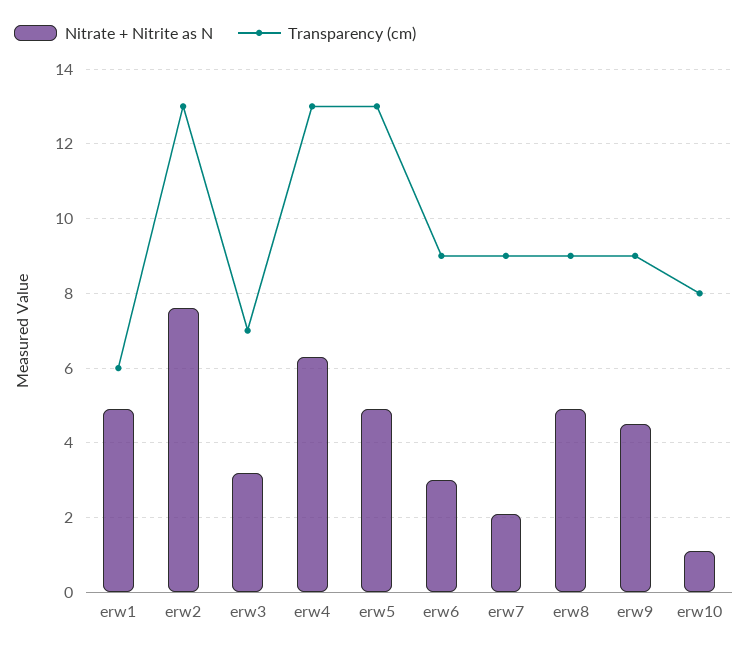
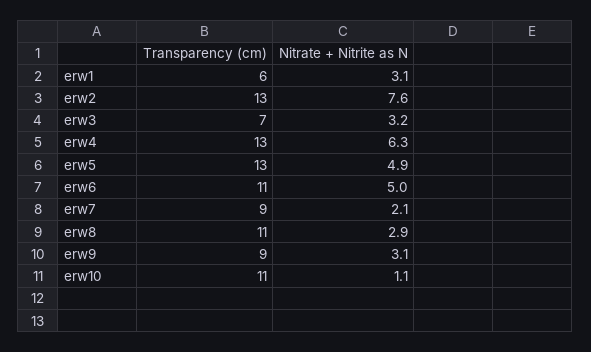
  {
    "Nitrate + Nitrite as N": {
-     "erw1": 5,
+     "erw1": 3.1,
      "erw2": 7.6,
      "erw3": 3.2,
      "erw4": 6.3,
      "erw5": 4.9,
-     "erw6": 3,
+     "erw6": 5,
      "erw7": 2.1,
-     "erw8": 5,
+     "erw8": 2.9,
-     "erw9": 4.5,
+     "erw9": 3.1,
      "erw10": 1.1
    },
    "Transparency (cm)": {
      "erw1": 6,
      "erw2": 13,
      "erw3": 7,
      "erw4": 13,
      "erw5": 13,
-     "erw6": 9,
+     "erw6": 11,
      "erw7": 9,
-     "erw8": 9,
+     "erw8": 11,
      "erw9": 9,
-     "erw10": 8
+     "erw10": 11
    }
  }

